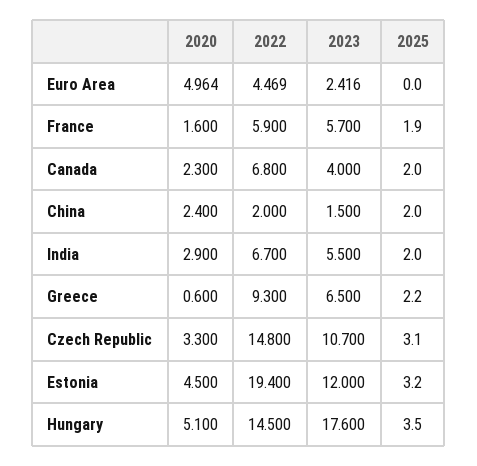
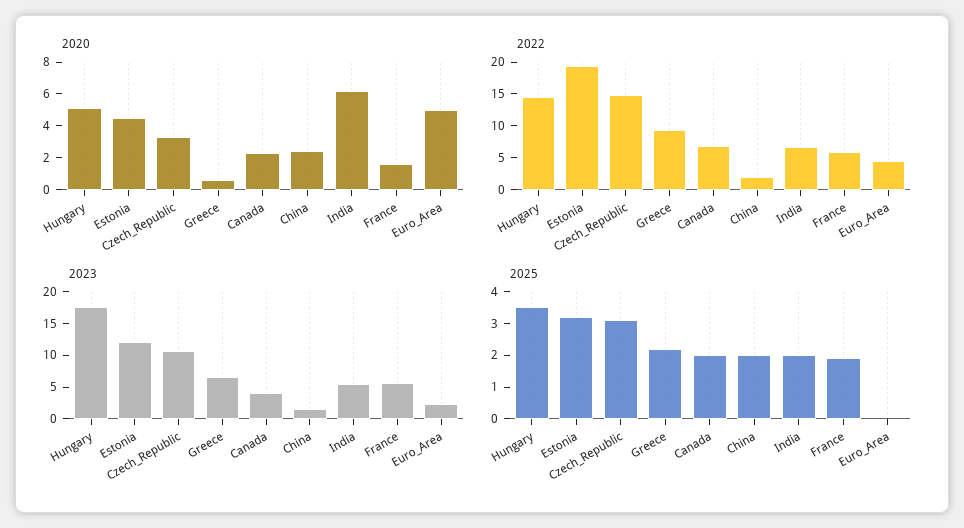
  {
    "2020": {
      "Euro Area": 4.964,
      "France": 1.6,
      "Canada": 2.3,
      "China": 2.4,
-     "India": 2.9,
+     "India": 6,
      "Greece": 0.6,
      "Czech Republic": 3.3,
      "Estonia": 4.5,
      "Hungary": 5.1
    },
    "2022": {
      "Euro Area": 4.469,
      "France": 5.9,
      "Canada": 6.8,
      "China": 2,
      "India": 6.7,
      "Greece": 9.3,
      "Czech Republic": 14.8,
      "Estonia": 19.4,
      "Hungary": 14.5
    },
    "2023": {
      "Euro Area": 2.416,
      "France": 5.7,
      "Canada": 4,
      "China": 1.5,
      "India": 5.5,
      "Greece": 6.5,
      "Czech Republic": 10.7,
      "Estonia": 12,
      "Hungary": 17.6
    },
    "2025": {
      "Euro Area": 0,
      "France": 1.9,
      "Canada": 2,
      "China": 2,
      "India": 2,
      "Greece": 2.2,
      "Czech Republic": 3.1,
      "Estonia": 3.2,
      "Hungary": 3.5
    }
  }

